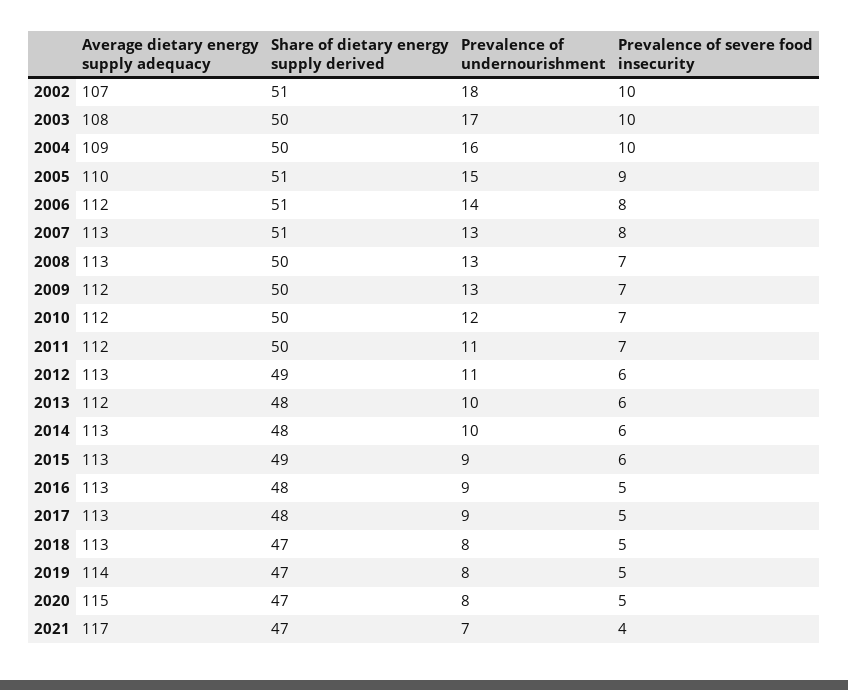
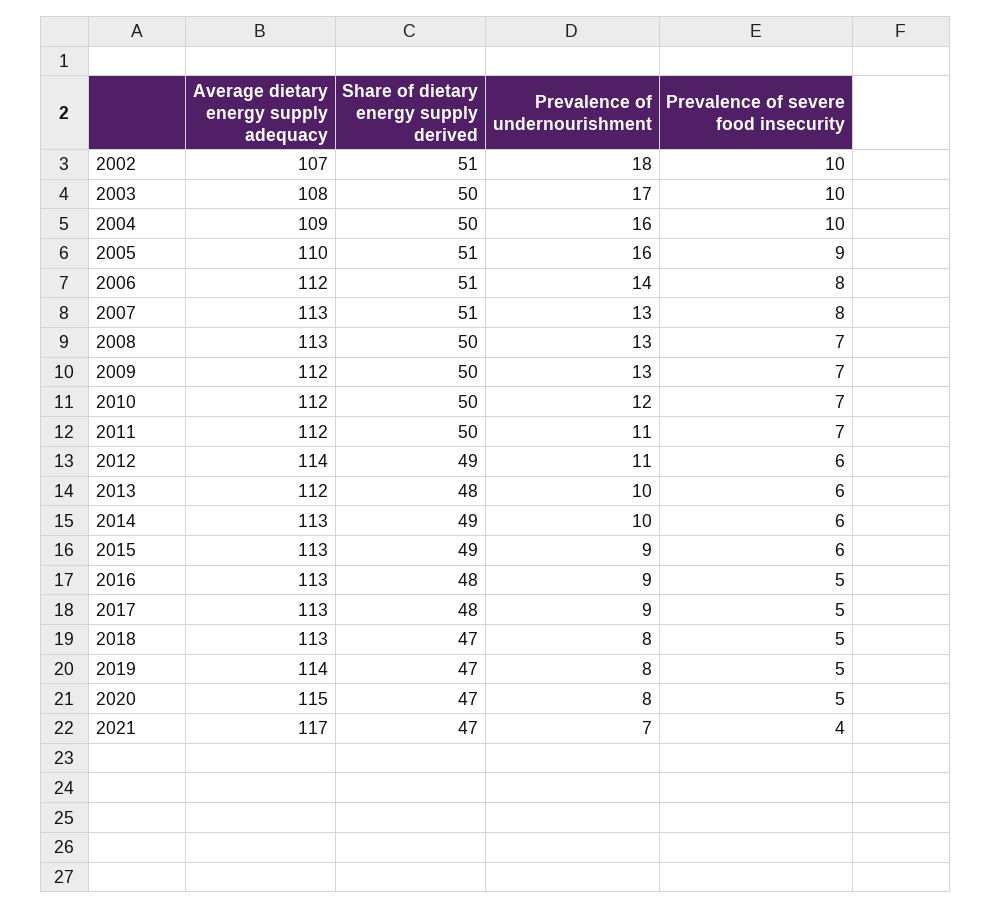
  {
    "Average dietary energy supply adequacy": {
      "2002": 107,
      "2003": 108,
      "2004": 109,
      "2005": 110,
      "2006": 112,
      "2007": 113,
      "2008": 113,
      "2009": 112,
      "2010": 112,
      "2011": 112,
-     "2012": 113,
+     "2012": 114,
      "2013": 112,
      "2014": 113,
      "2015": 113,
      "2016": 113,
      "2017": 113,
      "2018": 113,
      "2019": 114,
      "2020": 115,
      "2021": 117
    },
    "Share of dietary energy supply derived": {
      "2002": 51,
      "2003": 50,
      "2004": 50,
      "2005": 51,
      "2006": 51,
      "2007": 51,
      "2008": 50,
      "2009": 50,
      "2010": 50,
      "2011": 50,
      "2012": 49,
      "2013": 48,
-     "2014": 48,
+     "2014": 49,
      "2015": 49,
      "2016": 48,
      "2017": 48,
      "2018": 47,
      "2019": 47,
      "2020": 47,
      "2021": 47
    },
    "Prevalence of undernourishment": {
      "2002": 18,
      "2003": 17,
      "2004": 16,
-     "2005": 15,
+     "2005": 16,
      "2006": 14,
      "2007": 13,
      "2008": 13,
      "2009": 13,
      "2010": 12,
      "2011": 11,
      "2012": 11,
      "2013": 10,
      "2014": 10,
      "2015": 9,
      "2016": 9,
      "2017": 9,
      "2018": 8,
      "2019": 8,
      "2020": 8,
      "2021": 7
    },
    "Prevalence of severe food insecurity": {
      "2002": 10,
      "2003": 10,
      "2004": 10,
      "2005": 9,
      "2006": 8,
      "2007": 8,
      "2008": 7,
      "2009": 7,
      "2010": 7,
      "2011": 7,
      "2012": 6,
      "2013": 6,
      "2014": 6,
      "2015": 6,
      "2016": 5,
      "2017": 5,
      "2018": 5,
      "2019": 5,
      "2020": 5,
      "2021": 4
    }
  }

